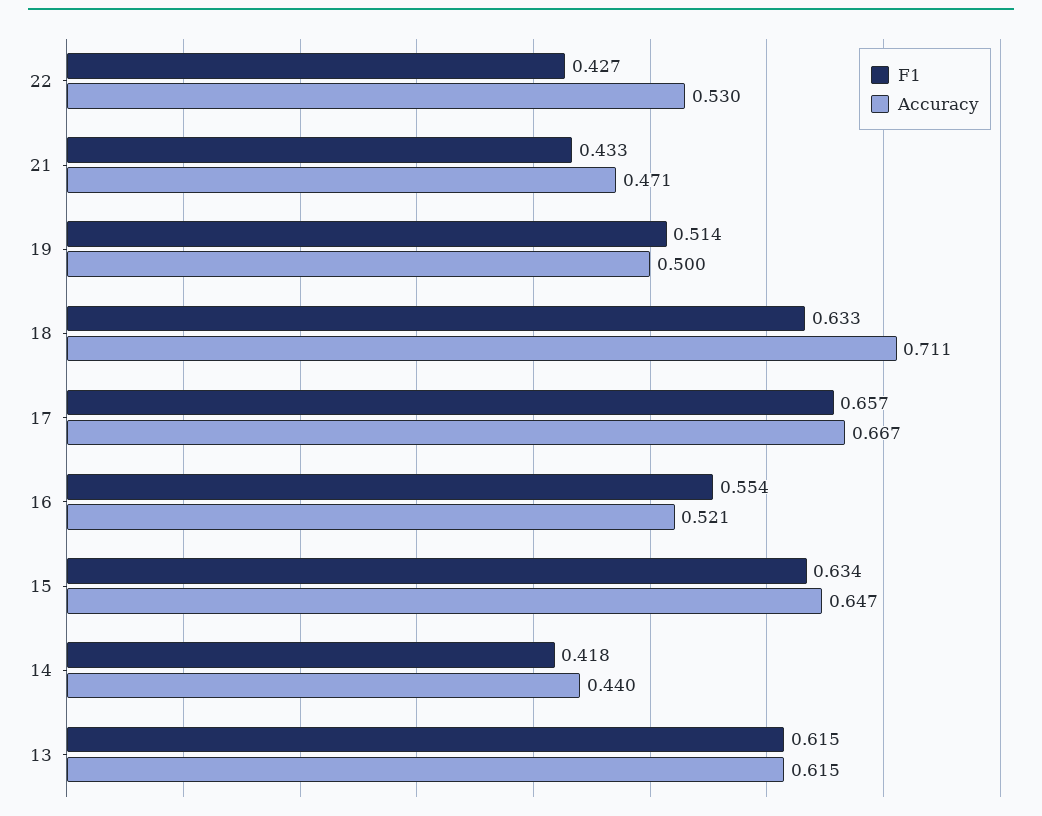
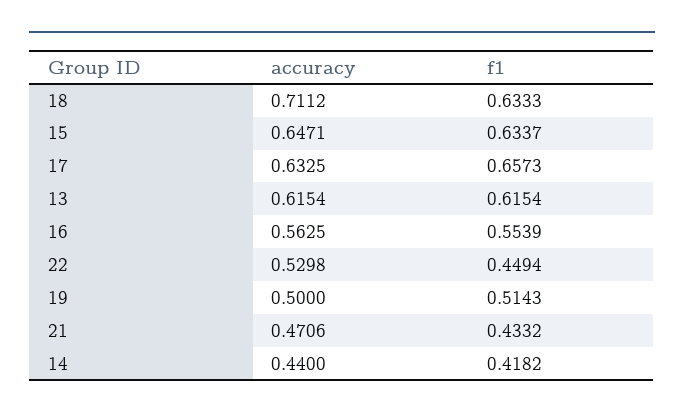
  {
    "F1": {
-     "22": 0.427,
+     "22": 0.4494,
      "21": 0.4332,
      "19": 0.5143,
      "18": 0.6333,
      "17": 0.6573,
      "16": 0.5539,
      "15": 0.6337,
      "14": 0.4182,
      "13": 0.6154
    },
    "Accuracy": {
      "22": 0.5298,
      "21": 0.4706,
      "19": 0.5,
      "18": 0.7112,
-     "17": 0.667,
+     "17": 0.6325,
-     "16": 0.521,
+     "16": 0.5625,
      "15": 0.6471,
      "14": 0.44,
      "13": 0.6154
    }
  }

